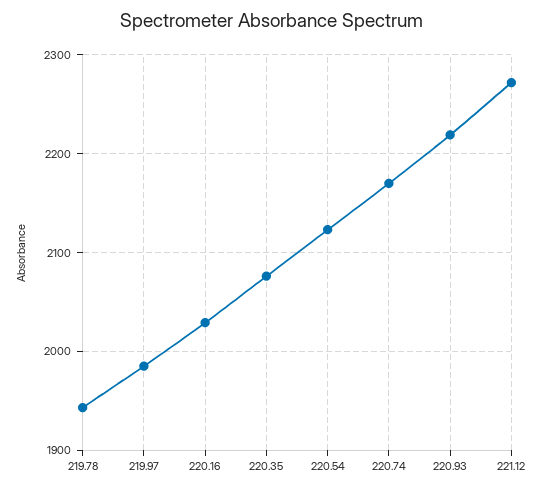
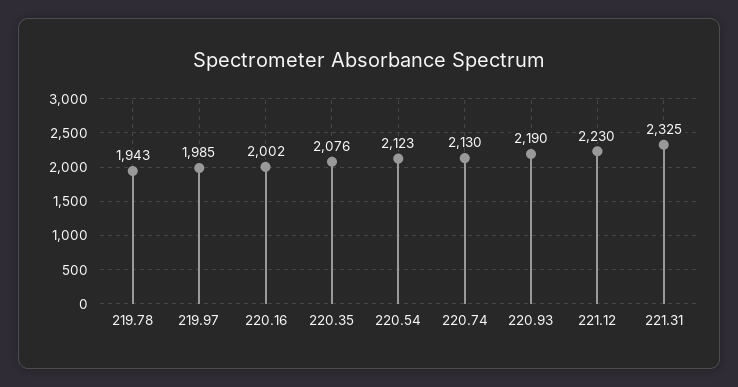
  {
    "219.78": 1943,
    "219.97": 1985,
-   "220.16": 2030,
+   "220.16": 2002,
    "220.35": 2076,
    "220.54": 2123,
-   "220.74": 2170,
+   "220.74": 2130,
-   "220.93": 2220,
+   "220.93": 2190,
-   "221.12": 2270
+   "221.12": 2230,
+   "221.31": 2325
  }

